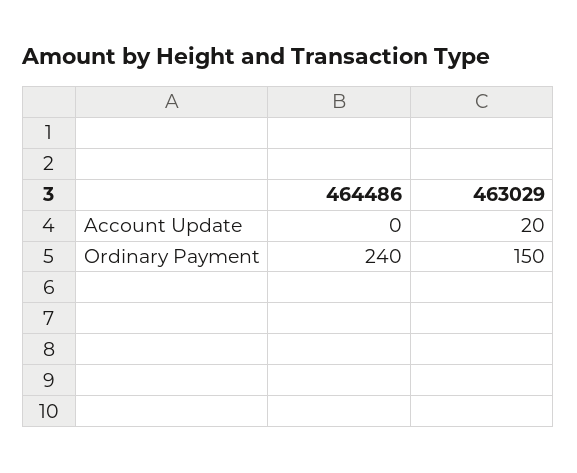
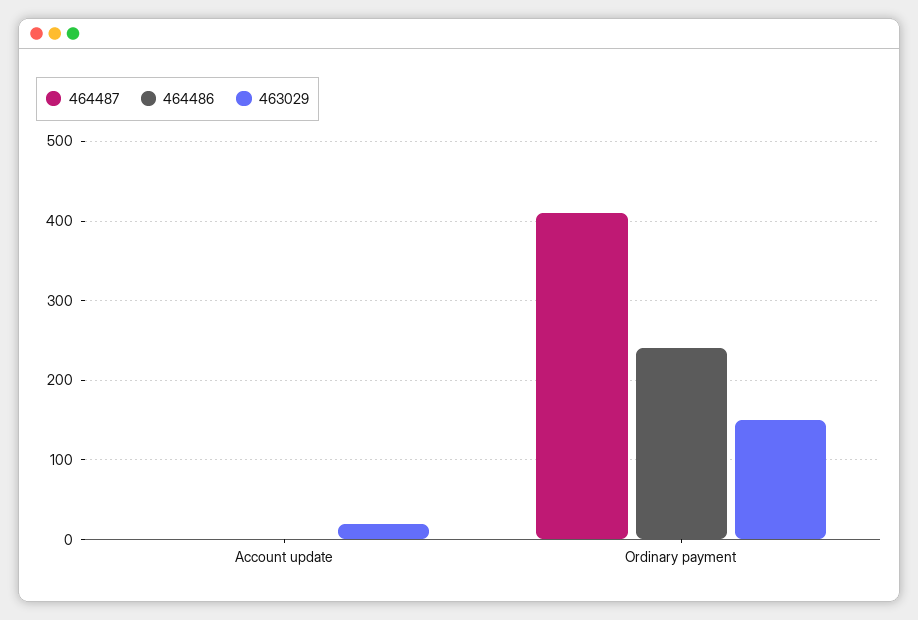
  {
    "464486": {
      "Account Update": 0,
      "Ordinary Payment": 240
    },
    "463029": {
      "Account Update": 20,
      "Ordinary Payment": 150
-   }
+   },
+   "464487": {
+     "Account Update": 0,
+     "Ordinary Payment": 410
+   }
  }

